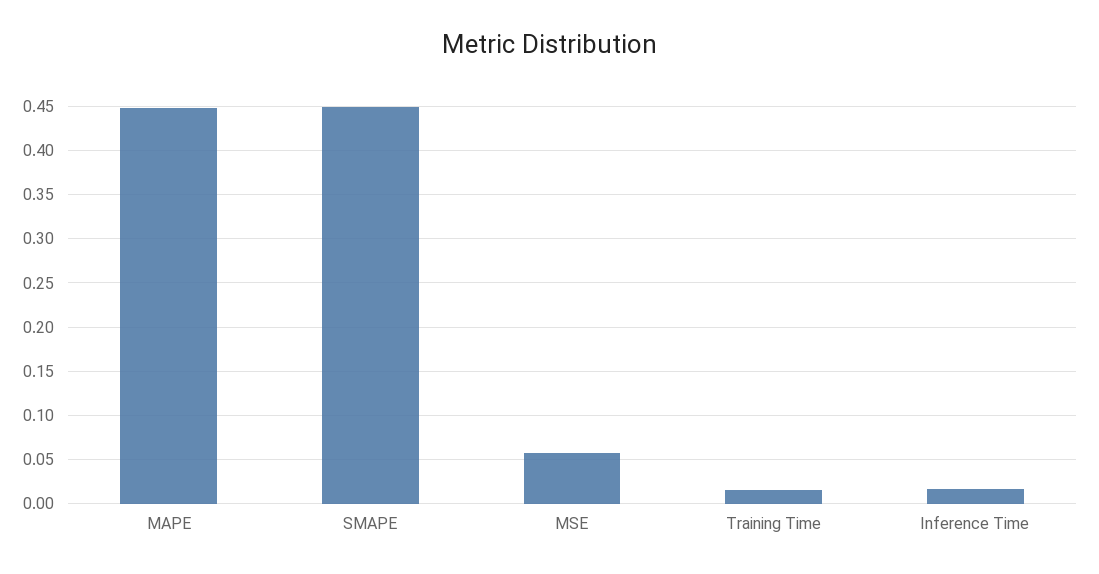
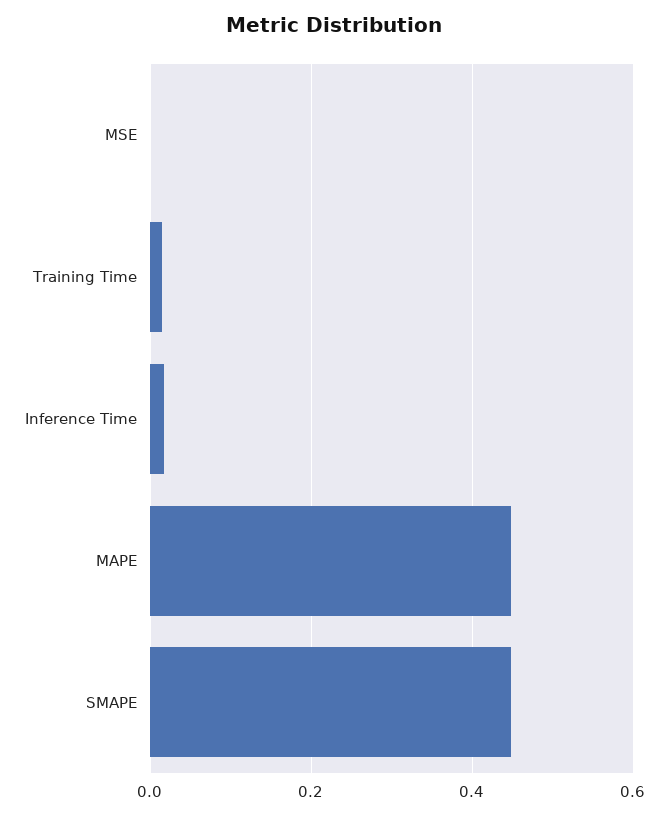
  {
    "MAPE": 0.45,
    "SMAPE": 0.45,
-   "MSE": 0.06,
+   "MSE": 0,
    "Training Time": 0.02,
    "Inference Time": 0.02
  }

